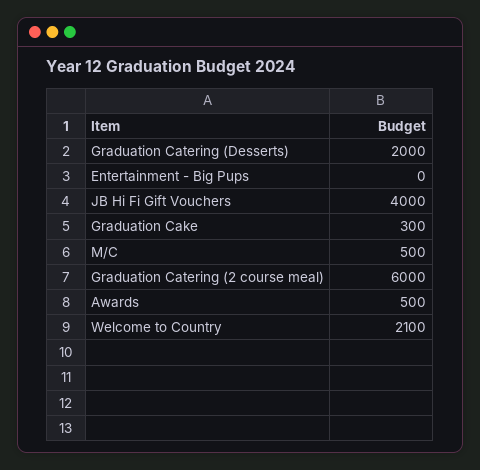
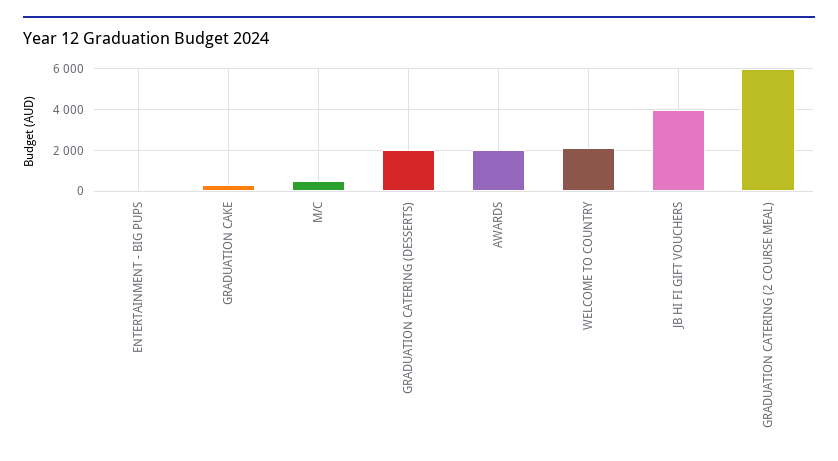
  {
    "Graduation Catering (Desserts)": 2000,
    "Entertainment - Big Pups": 0,
    "JB Hi Fi Gift Vouchers": 4000,
    "Graduation Cake": 300,
    "M/C": 500,
    "Graduation Catering (2 course meal)": 6000,
-   "Awards": 500,
+   "Awards": 2000,
    "Welcome to Country": 2100
  }

